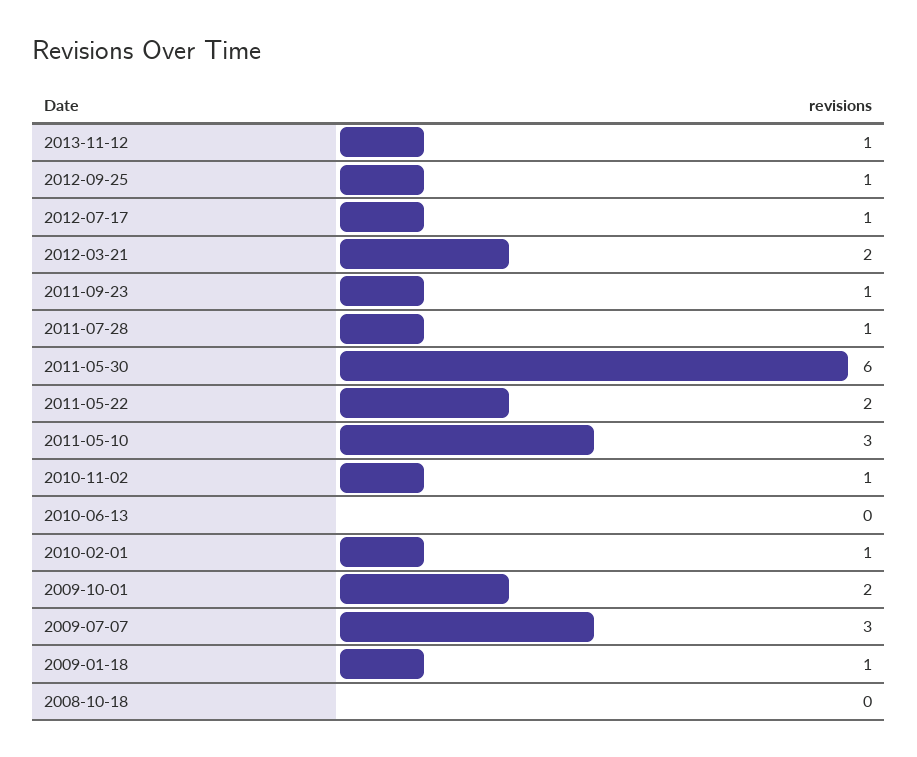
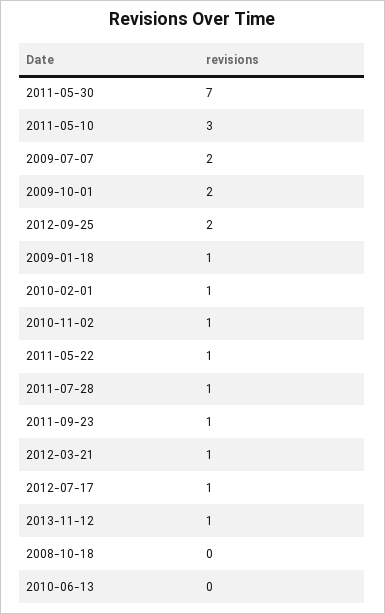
  {
    "2013-11-12": 1,
-   "2012-09-25": 1,
+   "2012-09-25": 2,
    "2012-07-17": 1,
-   "2012-03-21": 2,
+   "2012-03-21": 1,
    "2011-09-23": 1,
    "2011-07-28": 1,
-   "2011-05-30": 6,
+   "2011-05-30": 7,
-   "2011-05-22": 2,
+   "2011-05-22": 1,
    "2011-05-10": 3,
    "2010-11-02": 1,
    "2010-06-13": 0,
    "2010-02-01": 1,
    "2009-10-01": 2,
-   "2009-07-07": 3,
+   "2009-07-07": 2,
    "2009-01-18": 1,
    "2008-10-18": 0
  }

